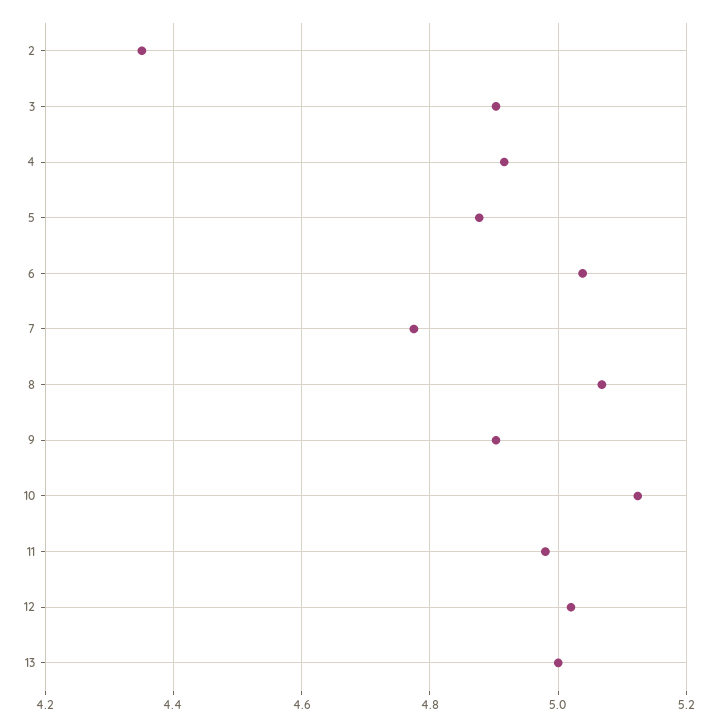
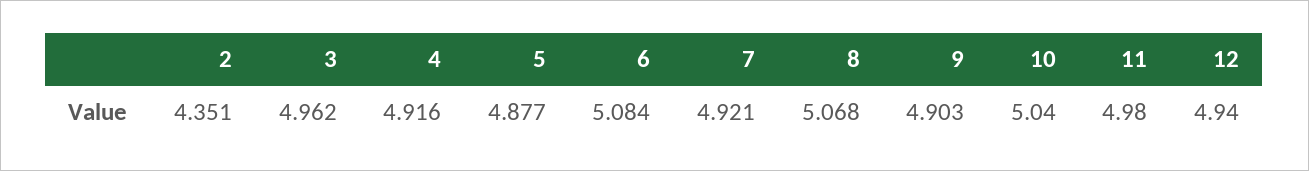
  {
    "2": 4.351,
-   "3": 4.9,
+   "3": 4.962,
    "4": 4.916,
    "5": 4.877,
-   "6": 5.04,
+   "6": 5.084,
-   "7": 4.78,
+   "7": 4.921,
    "8": 5.068,
    "9": 4.903,
-   "10": 5.12,
+   "10": 5.04,
    "11": 4.98,
-   "12": 5.02,
+   "12": 4.94
-   "13": 5
  }

